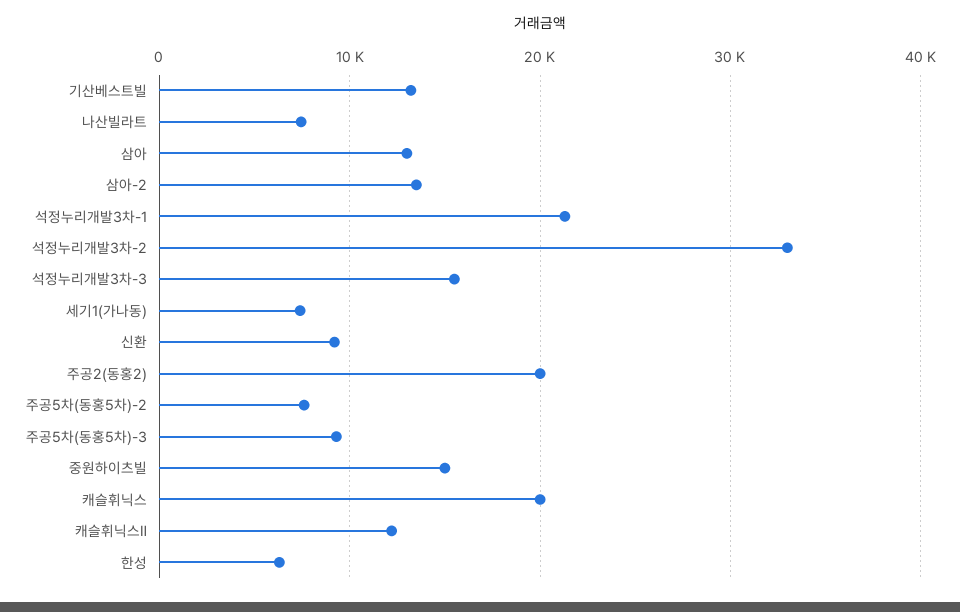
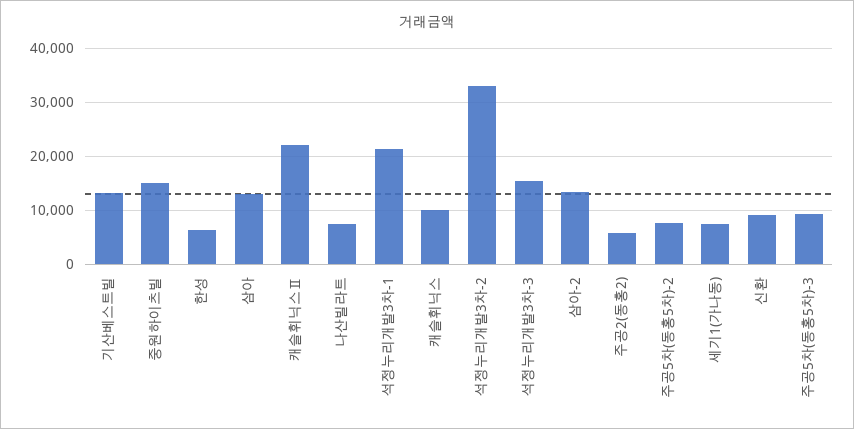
  {
    "기산베스트빌": 13000,
    "나산빌라트": 7000,
    "삼아": 13000,
    "삼아-2": 14000,
    "석정누리개발3차-1": 21000,
    "석정누리개발3차-2": 33000,
    "석정누리개발3차-3": 16000,
    "세기1(가나동)": 7000,
    "신환": 9000,
-   "주공2(동홍2)": 20000,
+   "주공2(동홍2)": 6000,
    "주공5차(동홍5차)-2": 8000,
    "주공5차(동홍5차)-3": 9000,
    "중원하이츠빌": 15000,
-   "캐슬휘닉스": 20000,
+   "캐슬휘닉스": 10000,
-   "캐슬휘닉스Ⅱ": 12000,
+   "캐슬휘닉스Ⅱ": 22000,
    "한성": 6000
  }

